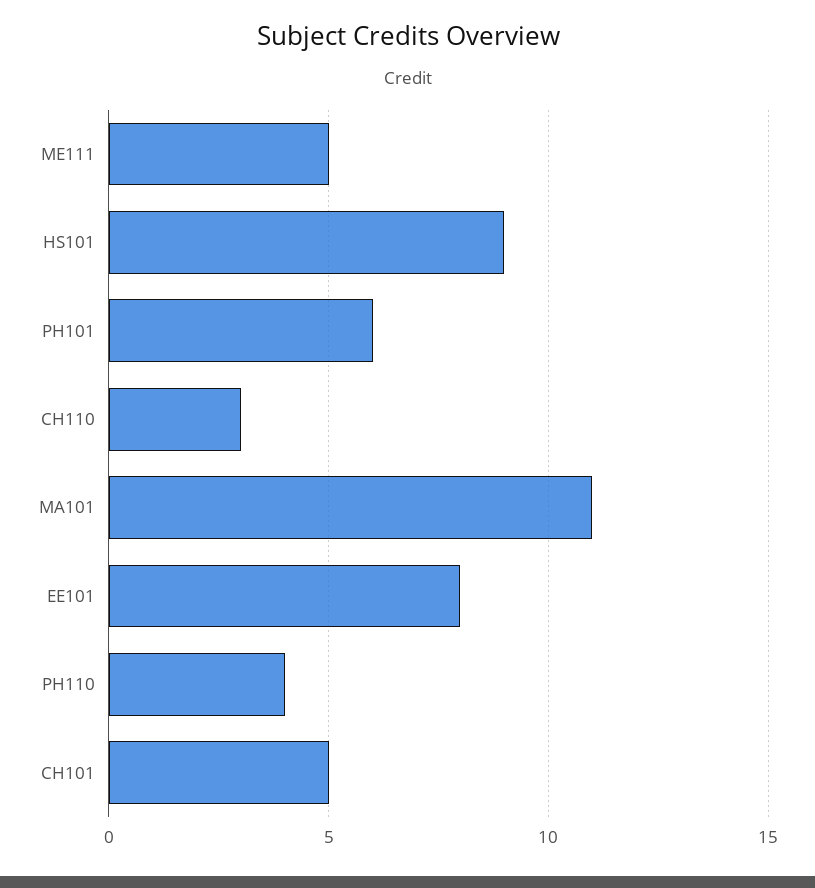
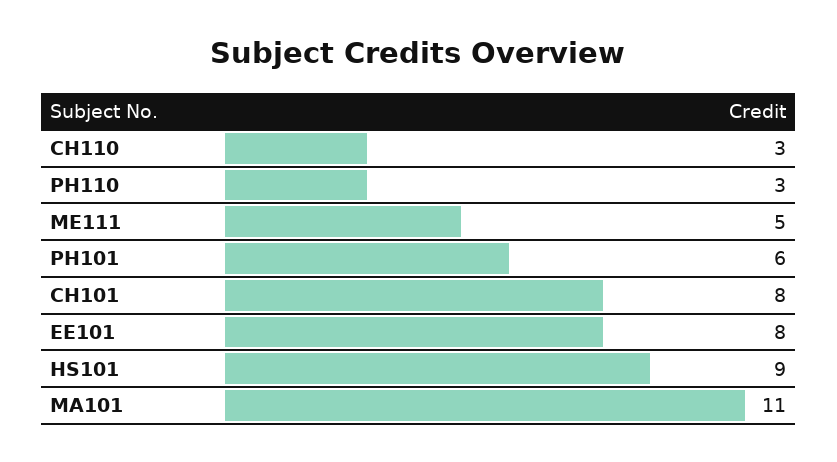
  {
    "ME111": 5,
    "HS101": 9,
    "PH101": 6,
    "CH110": 3,
    "MA101": 11,
    "EE101": 8,
-   "PH110": 4,
+   "PH110": 3,
-   "CH101": 5
+   "CH101": 8
  }

